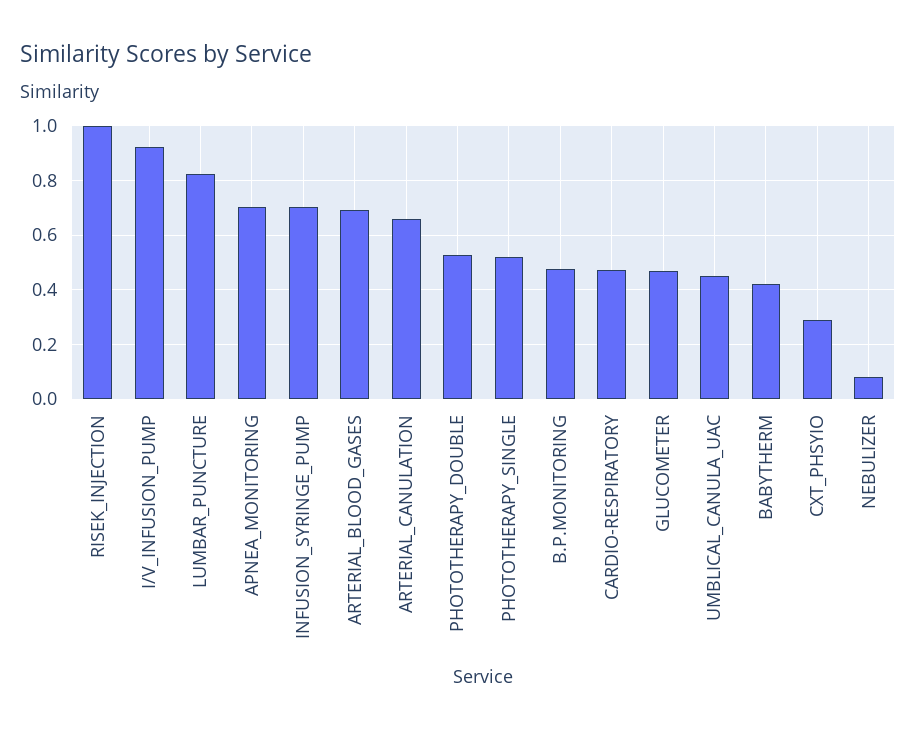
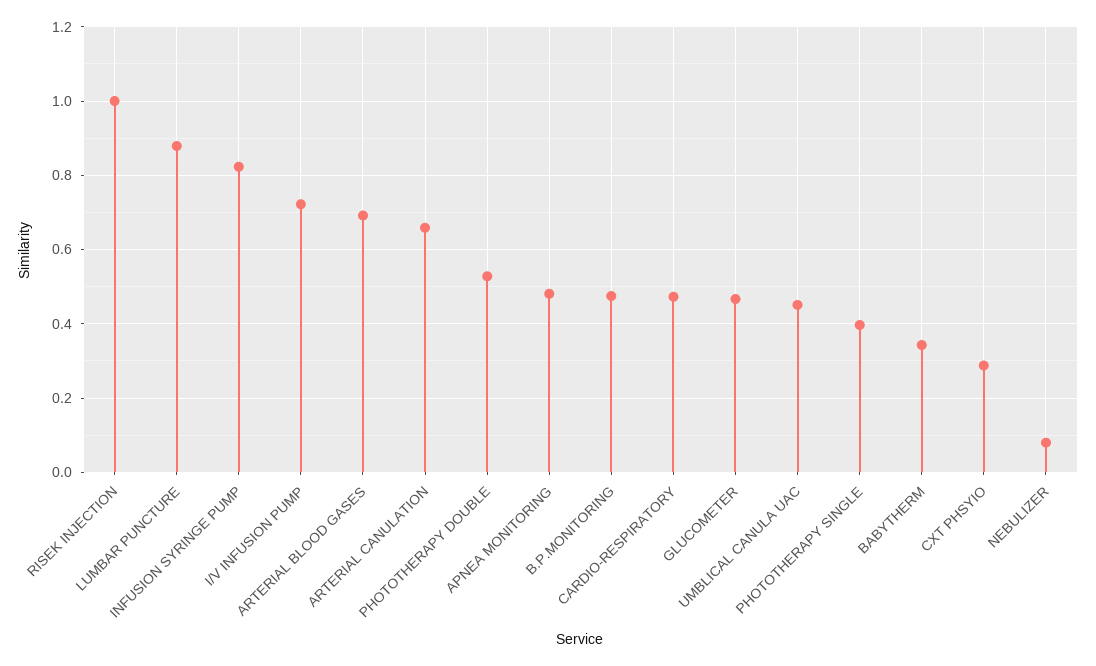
  {
    "RISEK_INJECTION": 1,
-   "I/V_INFUSION_PUMP": 0.925,
+   "I/V_INFUSION_PUMP": 0.72,
-   "LUMBAR_PUNCTURE": 0.825,
+   "LUMBAR_PUNCTURE": 0.88,
-   "APNEA_MONITORING": 0.7,
+   "APNEA_MONITORING": 0.48,
-   "INFUSION_SYRINGE_PUMP": 0.7,
+   "INFUSION_SYRINGE_PUMP": 0.82,
    "ARTERIAL_BLOOD_GASES": 0.7,
    "ARTERIAL_CANULATION": 0.66,
    "PHOTOTHERAPY_DOUBLE": 0.52,
-   "PHOTOTHERAPY_SINGLE": 0.525,
+   "PHOTOTHERAPY_SINGLE": 0.4,
    "B.P.MONITORING": 0.48,
    "CARDIO-RESPIRATORY": 0.48,
    "GLUCOMETER": 0.46,
    "UMBLICAL_CANULA_UAC": 0.46,
-   "BABYTHERM": 0.425,
+   "BABYTHERM": 0.34,
    "CXT_PHSYIO": 0.28,
    "NEBULIZER": 0.08
  }

